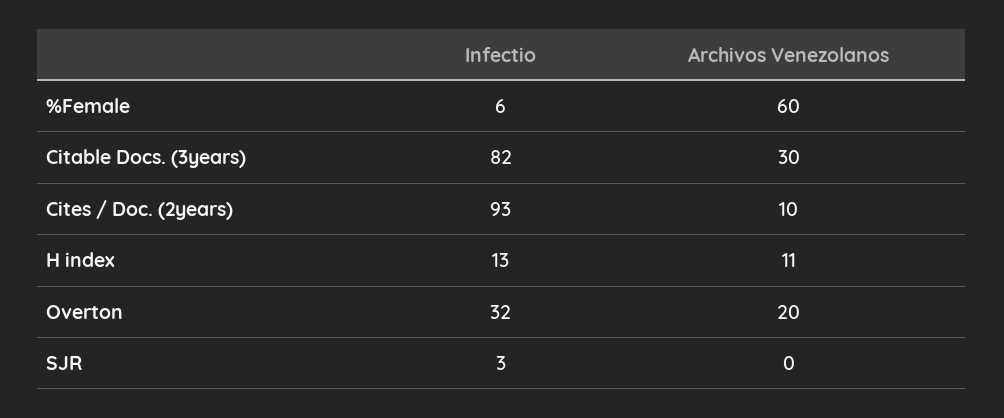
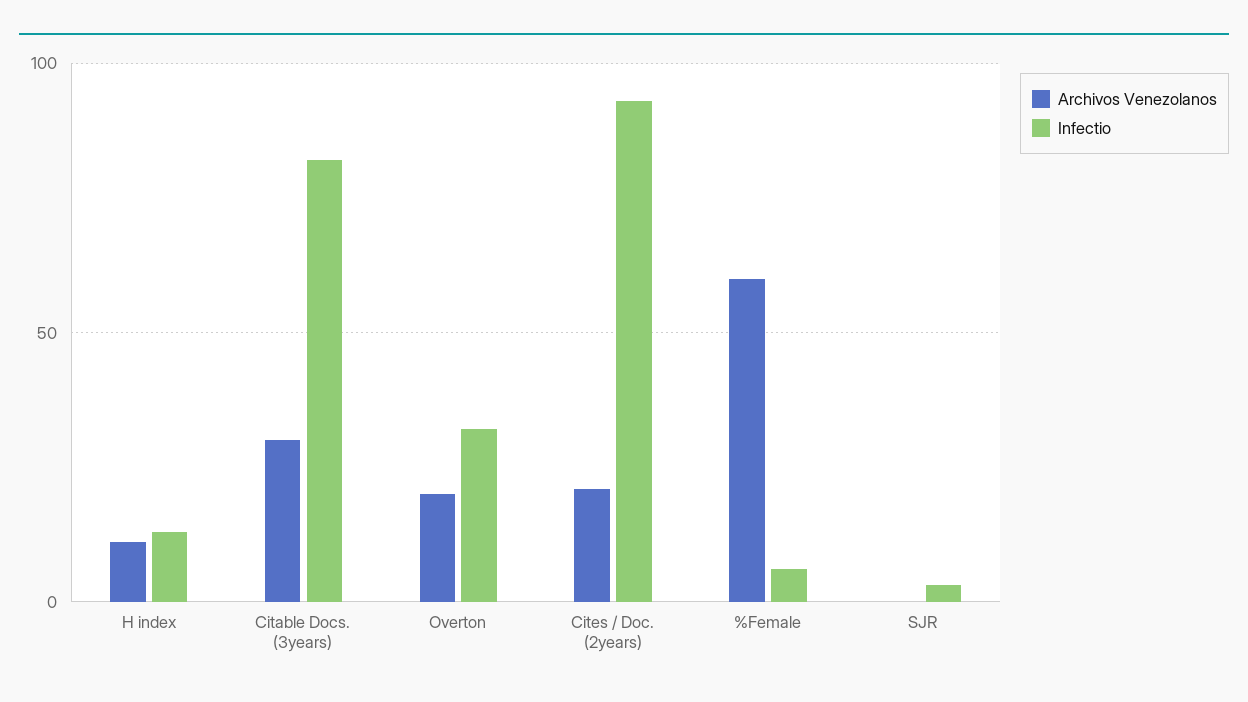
  {
    "Infectio": {
      "%Female": 6,
      "Citable Docs. (3years)": 82,
      "Cites / Doc. (2years)": 93,
      "H index": 13,
      "Overton": 32,
      "SJR": 3
    },
    "Archivos Venezolanos": {
      "%Female": 60,
      "Citable Docs. (3years)": 30,
-     "Cites / Doc. (2years)": 10,
+     "Cites / Doc. (2years)": 20,
      "H index": 11,
      "Overton": 20,
      "SJR": 0
    }
  }

